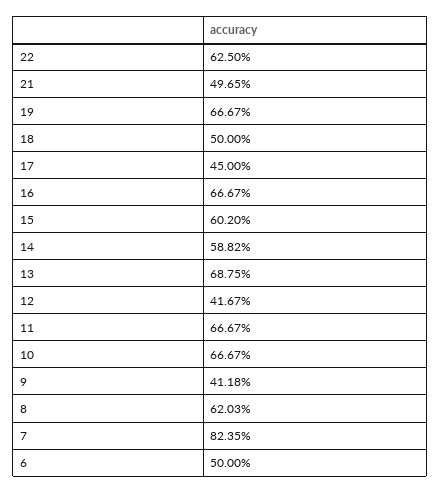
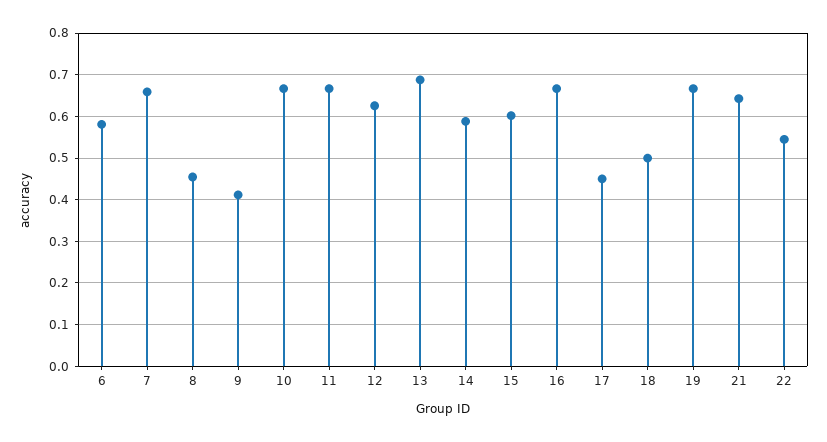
  {
-   "22": 0.625,
+   "22": 0.54,
-   "21": 0.4965,
+   "21": 0.64,
    "19": 0.6667,
    "18": 0.5,
    "17": 0.45,
    "16": 0.6667,
    "15": 0.602,
    "14": 0.5882,
    "13": 0.6875,
-   "12": 0.4167,
+   "12": 0.62,
    "11": 0.6667,
    "10": 0.6667,
    "9": 0.4118,
-   "8": 0.6203,
+   "8": 0.46,
-   "7": 0.8235,
+   "7": 0.66,
-   "6": 0.5
+   "6": 0.58
  }

